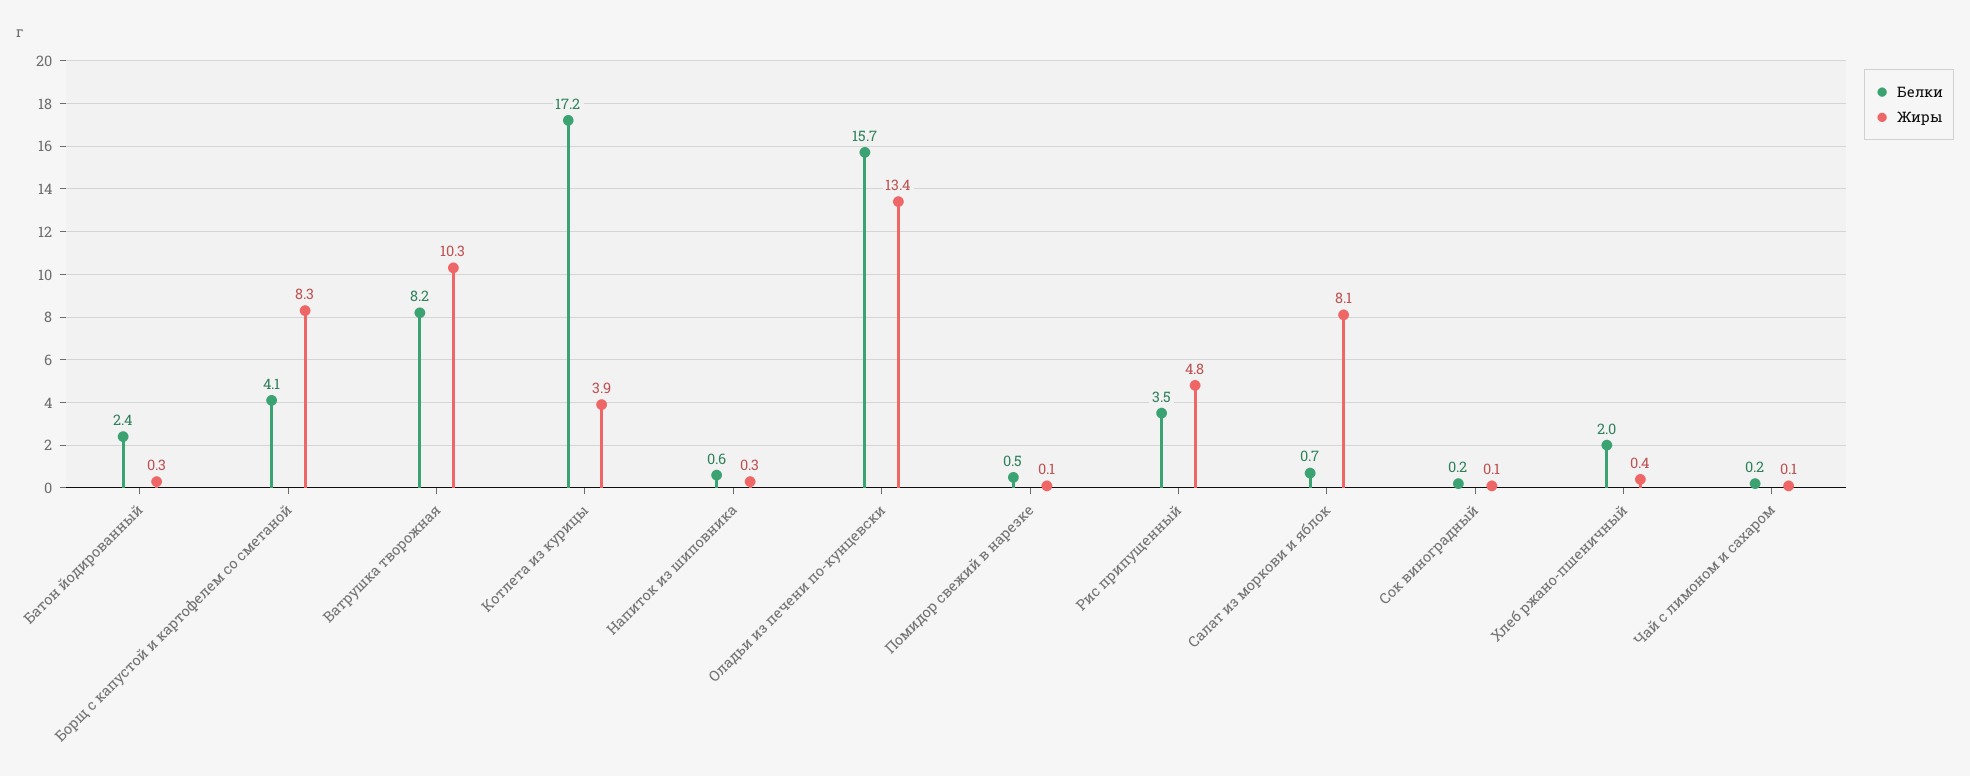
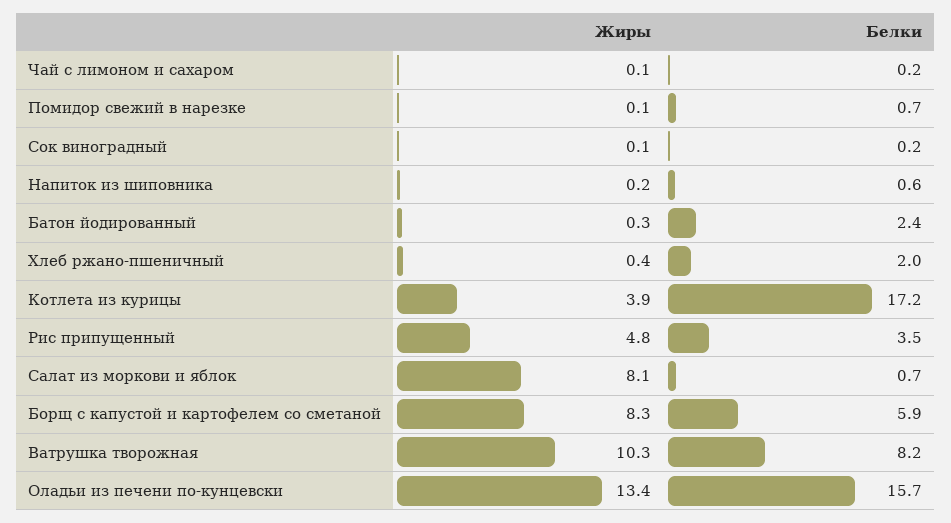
  {
    "Белки": {
      "Батон йодированный": 2.4,
-     "Борщ с капустой и картофелем со сметаной": 4.1,
+     "Борщ с капустой и картофелем со сметаной": 5.9,
      "Ватрушка творожная": 8.2,
      "Котлета из курицы": 17.2,
      "Напиток из шиповника": 0.6,
      "Оладьи из печени по-кунцевски": 15.7,
-     "Помидор свежий в нарезке": 0.5,
+     "Помидор свежий в нарезке": 0.7,
      "Рис припущенный": 3.5,
      "Салат из моркови и яблок": 0.7,
      "Сок виноградный": 0.2,
      "Хлеб ржано-пшеничный": 2,
      "Чай с лимоном и сахаром": 0.2
    },
    "Жиры": {
      "Батон йодированный": 0.3,
      "Борщ с капустой и картофелем со сметаной": 8.3,
      "Ватрушка творожная": 10.3,
      "Котлета из курицы": 3.9,
-     "Напиток из шиповника": 0.3,
+     "Напиток из шиповника": 0.2,
      "Оладьи из печени по-кунцевски": 13.4,
      "Помидор свежий в нарезке": 0.1,
      "Рис припущенный": 4.8,
      "Салат из моркови и яблок": 8.1,
      "Сок виноградный": 0.1,
      "Хлеб ржано-пшеничный": 0.4,
      "Чай с лимоном и сахаром": 0.1
    }
  }

